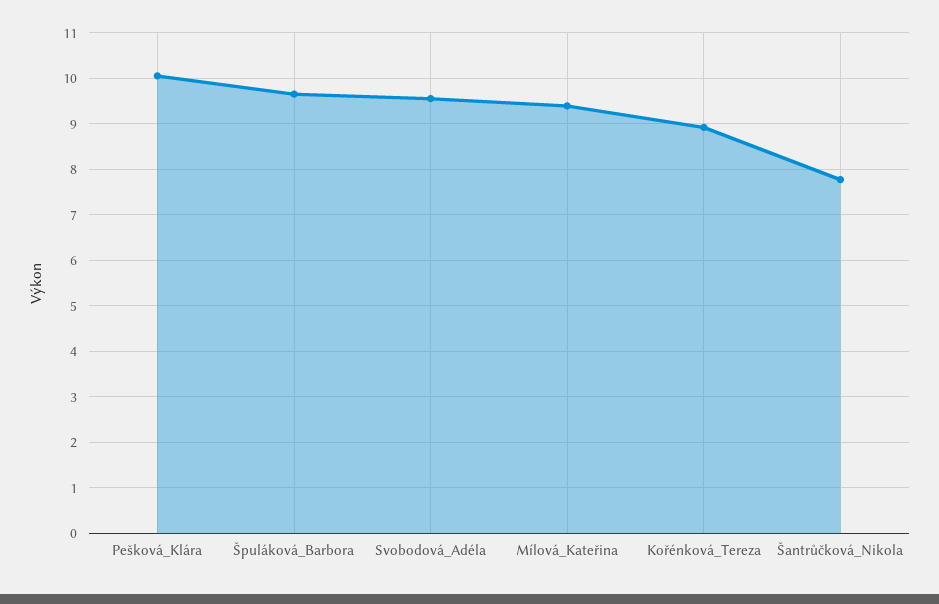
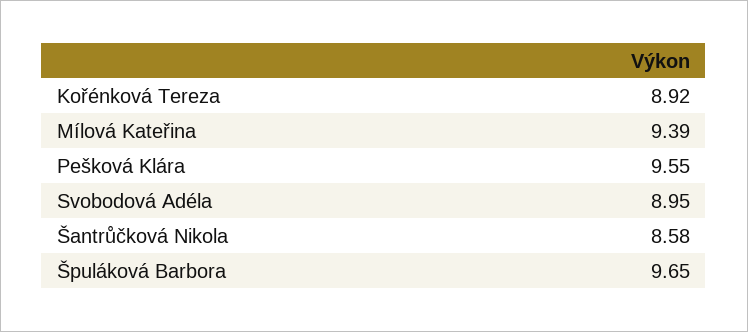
  {
-   "Pešková_Klára": 10,
+   "Pešková_Klára": 9.55,
    "Špuláková_Barbora": 9.65,
-   "Svobodová_Adéla": 9.6,
+   "Svobodová_Adéla": 8.95,
    "Mílová_Kateřina": 9.39,
    "Kořénková_Tereza": 8.92,
-   "Šantrůčková_Nikola": 7.8
+   "Šantrůčková_Nikola": 8.58
  }

